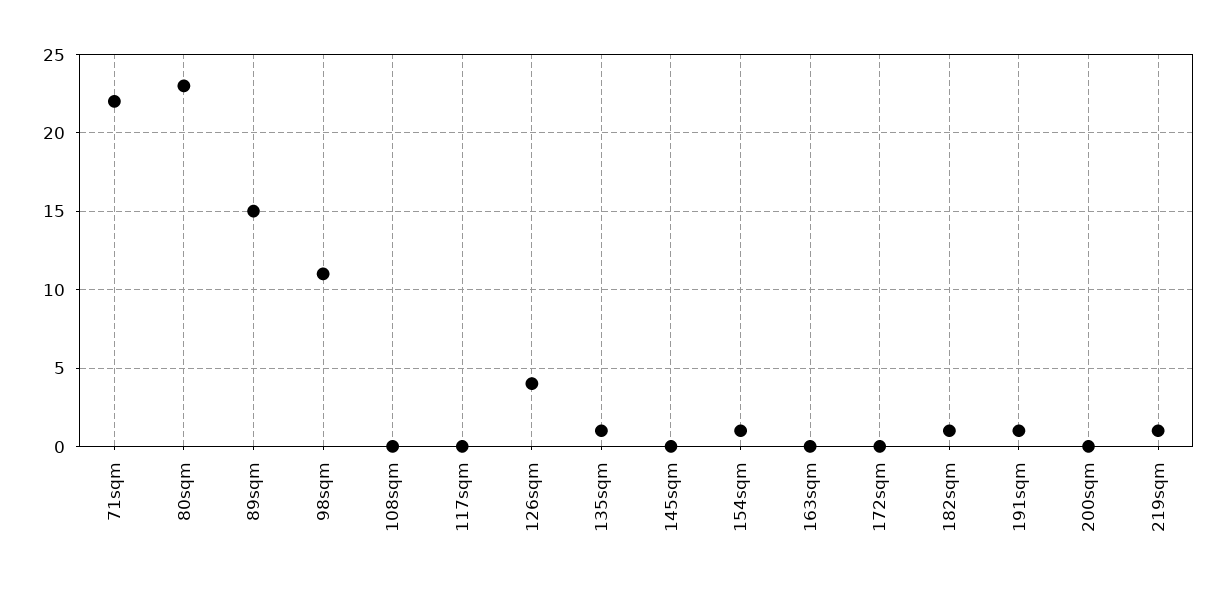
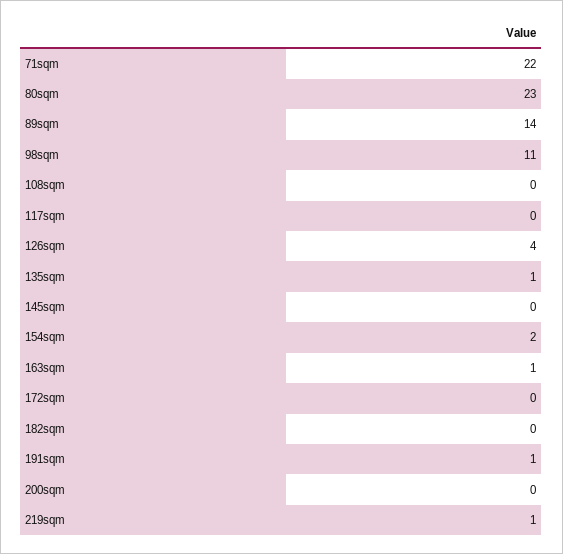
  {
    "71sqm": 22,
    "80sqm": 23,
-   "89sqm": 15,
+   "89sqm": 14,
    "98sqm": 11,
    "108sqm": 0,
    "117sqm": 0,
    "126sqm": 4,
    "135sqm": 1,
    "145sqm": 0,
-   "154sqm": 1,
+   "154sqm": 2,
-   "163sqm": 0,
+   "163sqm": 1,
    "172sqm": 0,
-   "182sqm": 1,
+   "182sqm": 0,
    "191sqm": 1,
    "200sqm": 0,
    "219sqm": 1
  }

